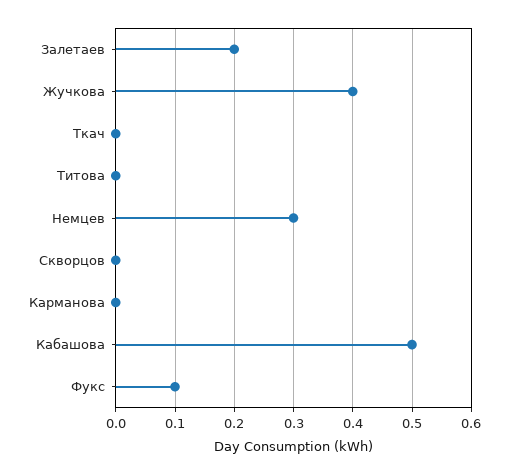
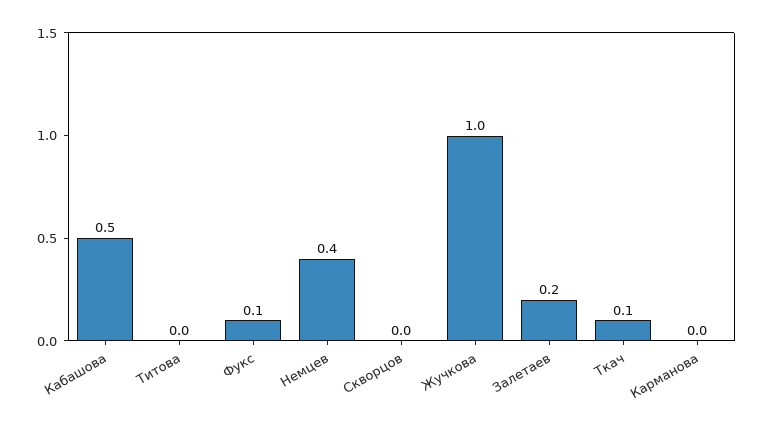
  {
    "Залетаев": 0.2,
-   "Жучкова": 0.4,
+   "Жучкова": 1,
-   "Ткач": 0,
+   "Ткач": 0.1,
    "Титова": 0,
-   "Немцев": 0.3,
+   "Немцев": 0.4,
    "Скворцов": 0,
    "Карманова": 0,
    "Кабашова": 0.5,
    "Фукс": 0.1
  }

